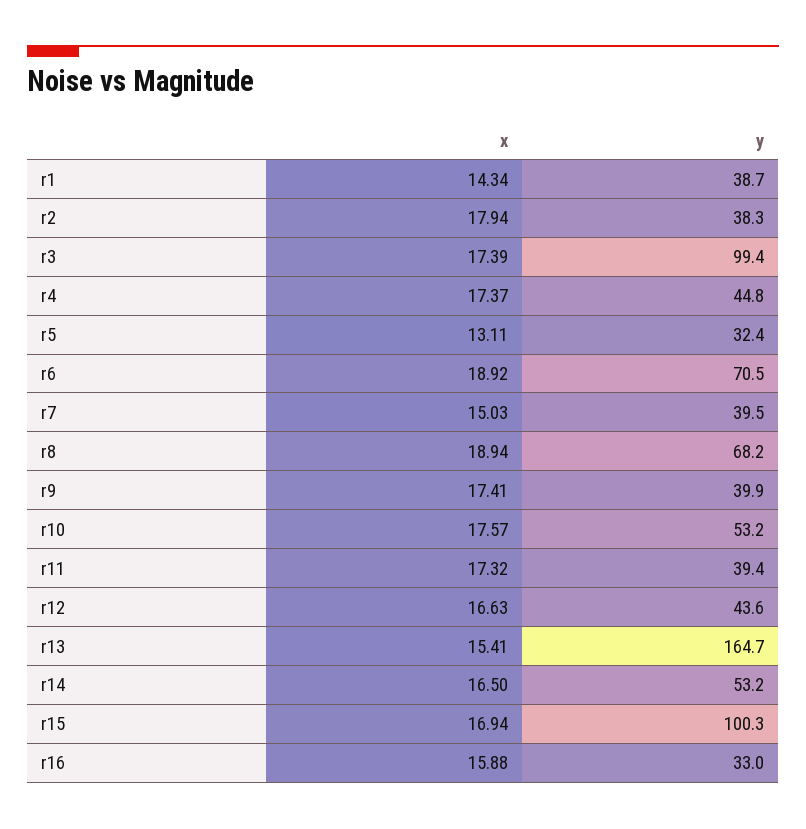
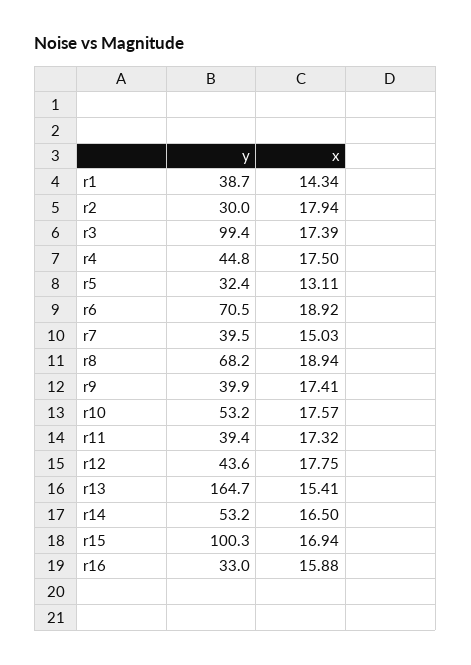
  {
    "x": {
      "r1": 14.34,
      "r2": 17.94,
      "r3": 17.39,
-     "r4": 17.37,
+     "r4": 17.5,
      "r5": 13.11,
      "r6": 18.92,
      "r7": 15.03,
      "r8": 18.94,
      "r9": 17.41,
      "r10": 17.57,
      "r11": 17.32,
-     "r12": 16.63,
+     "r12": 17.75,
      "r13": 15.41,
      "r14": 16.5,
      "r15": 16.94,
      "r16": 15.88
    },
    "y": {
      "r1": 38.7,
-     "r2": 38.3,
+     "r2": 30,
      "r3": 99.4,
      "r4": 44.8,
      "r5": 32.4,
      "r6": 70.5,
      "r7": 39.5,
      "r8": 68.2,
      "r9": 39.9,
      "r10": 53.2,
      "r11": 39.4,
      "r12": 43.6,
      "r13": 164.7,
      "r14": 53.2,
      "r15": 100.3,
      "r16": 33
    }
  }

